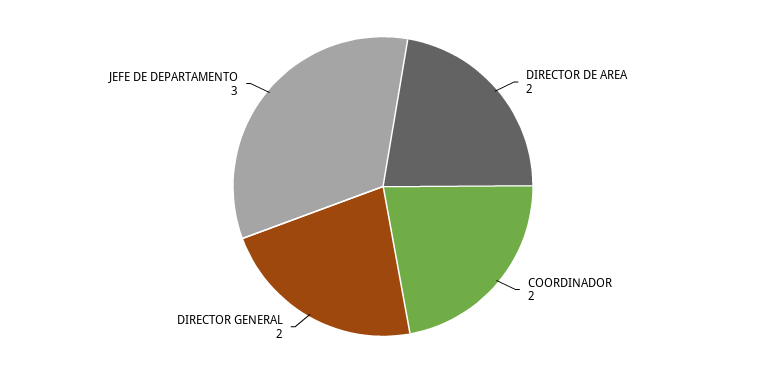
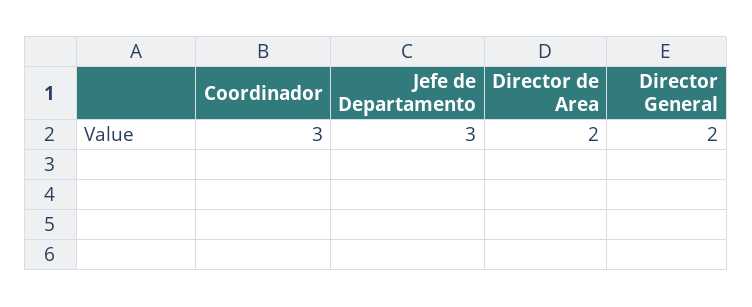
  {
    "DIRECTOR DE AREA": 2,
-   "COORDINADOR": 2,
+   "COORDINADOR": 3,
    "DIRECTOR GENERAL": 2,
    "JEFE DE DEPARTAMENTO": 3
  }

